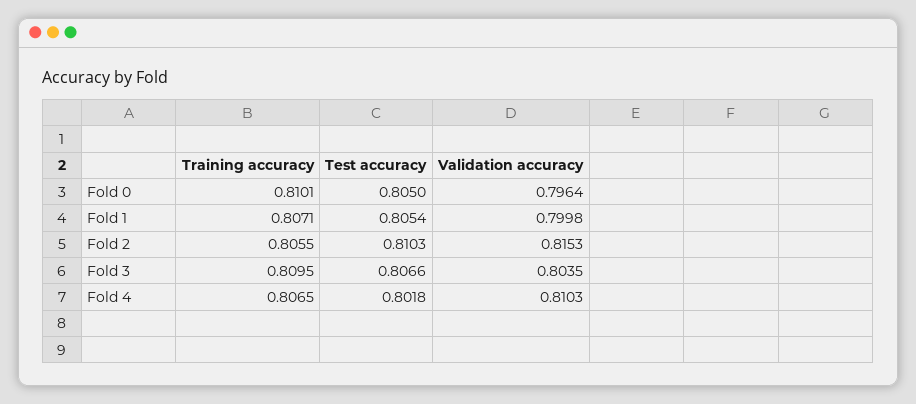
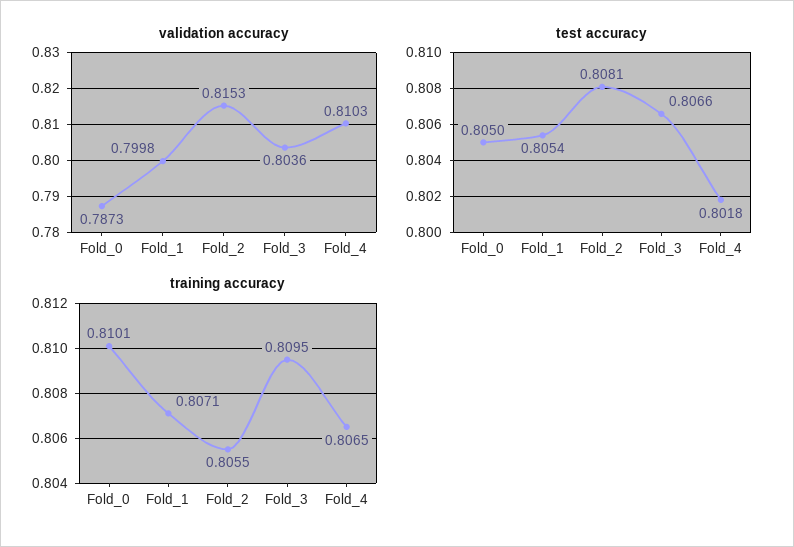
  {
    "Training accuracy": {
      "Fold 0": 0.8101,
      "Fold 1": 0.8071,
      "Fold 2": 0.8055,
      "Fold 3": 0.8095,
      "Fold 4": 0.8065
    },
    "Test accuracy": {
      "Fold 0": 0.805,
      "Fold 1": 0.8054,
-     "Fold 2": 0.8103,
+     "Fold 2": 0.8081,
      "Fold 3": 0.8066,
      "Fold 4": 0.8018
    },
    "Validation accuracy": {
-     "Fold 0": 0.7964,
+     "Fold 0": 0.7873,
      "Fold 1": 0.7998,
      "Fold 2": 0.8153,
-     "Fold 3": 0.8035,
+     "Fold 3": 0.8036,
      "Fold 4": 0.8103
    }
  }

